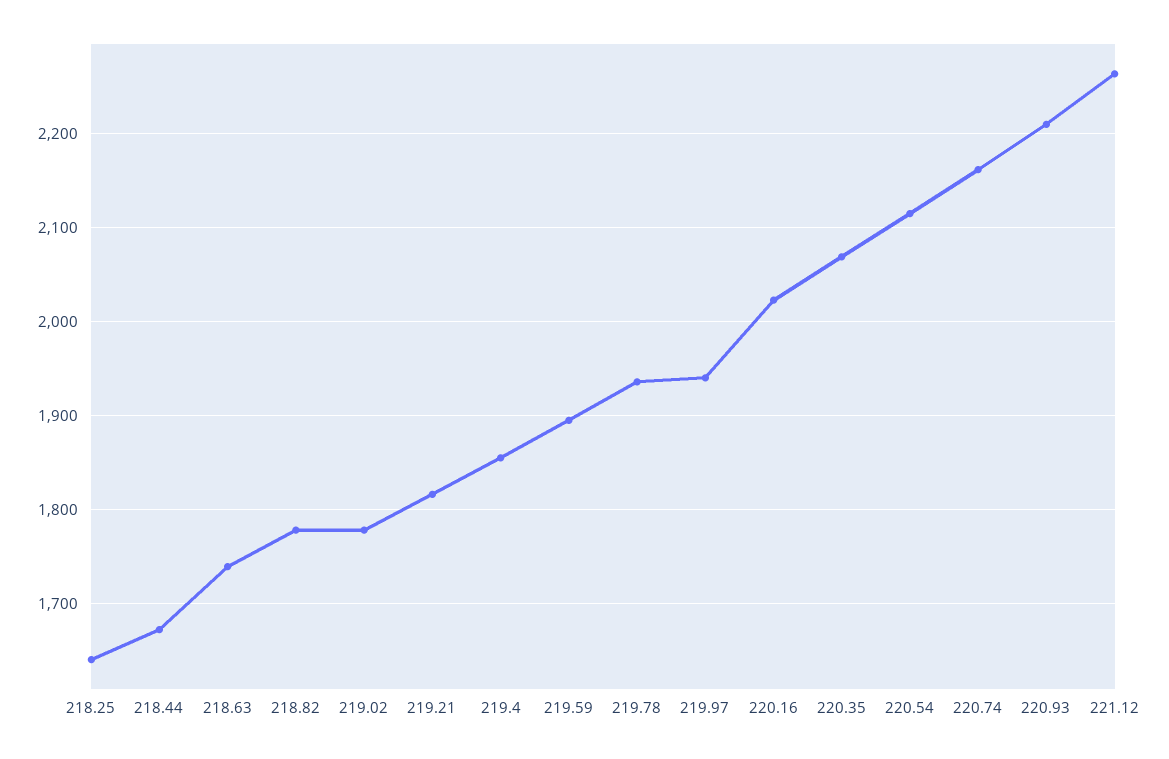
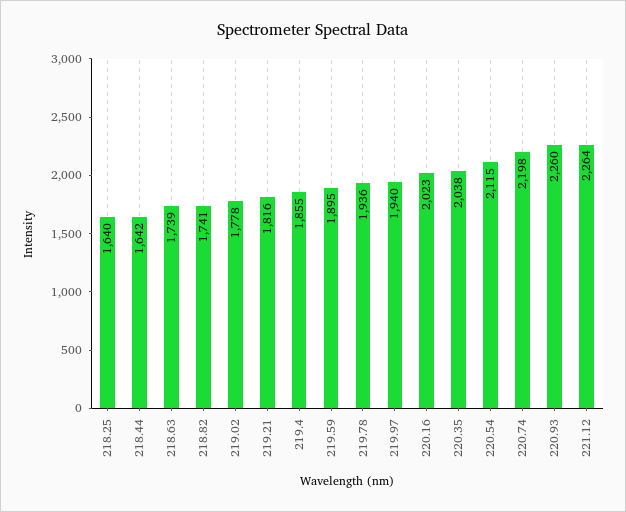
  {
    "218.25": 1640,
-   "218.44": 1670,
+   "218.44": 1642,
    "218.63": 1739,
-   "218.82": 1780,
+   "218.82": 1741,
    "219.02": 1778,
    "219.21": 1816,
    "219.4": 1855,
    "219.59": 1895,
    "219.78": 1936,
    "219.97": 1940,
    "220.16": 2023,
-   "220.35": 2070,
+   "220.35": 2038,
    "220.54": 2115,
-   "220.74": 2160,
+   "220.74": 2198,
-   "220.93": 2210,
+   "220.93": 2260,
    "221.12": 2264
  }

